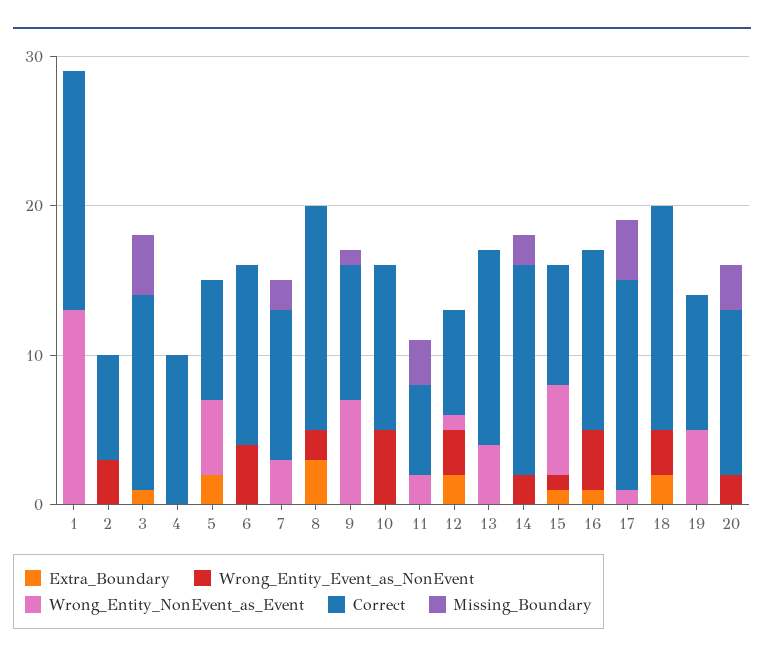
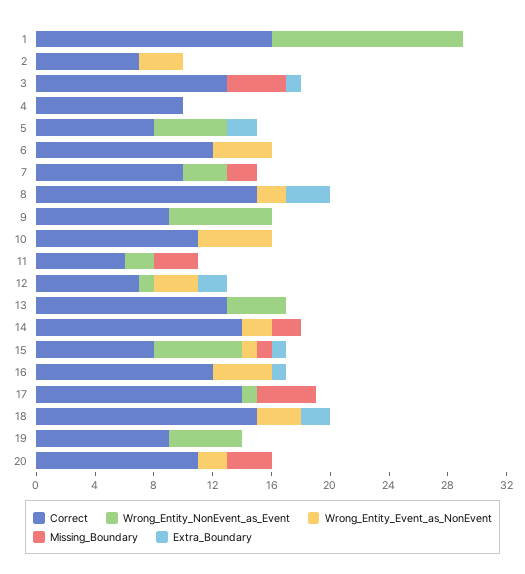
  {
    "Extra_Boundary": {
      "1": 0,
      "2": 0,
      "3": 1,
      "4": 0,
      "5": 2,
      "6": 0,
      "7": 0,
      "8": 3,
      "9": 0,
      "10": 0,
      "11": 0,
      "12": 2,
      "13": 0,
      "14": 0,
      "15": 1,
      "16": 1,
      "17": 0,
      "18": 2,
      "19": 0,
      "20": 0
    },
    "Wrong_Entity_Event_as_NonEvent": {
      "1": 0,
      "2": 3,
      "3": 0,
      "4": 0,
      "5": 0,
      "6": 4,
      "7": 0,
      "8": 2,
      "9": 0,
      "10": 5,
      "11": 0,
      "12": 3,
      "13": 0,
      "14": 2,
      "15": 1,
      "16": 4,
      "17": 0,
      "18": 3,
      "19": 0,
      "20": 2
    },
    "Wrong_Entity_NonEvent_as_Event": {
      "1": 13,
      "2": 0,
      "3": 0,
      "4": 0,
      "5": 5,
      "6": 0,
      "7": 3,
      "8": 0,
      "9": 7,
      "10": 0,
      "11": 2,
      "12": 1,
      "13": 4,
      "14": 0,
      "15": 6,
      "16": 0,
      "17": 1,
      "18": 0,
      "19": 5,
      "20": 0
    },
    "Correct": {
      "1": 16,
      "2": 7,
      "3": 13,
      "4": 10,
      "5": 8,
      "6": 12,
      "7": 10,
      "8": 15,
      "9": 9,
      "10": 11,
      "11": 6,
      "12": 7,
      "13": 13,
      "14": 14,
      "15": 8,
      "16": 12,
      "17": 14,
      "18": 15,
      "19": 9,
      "20": 11
    },
    "Missing_Boundary": {
      "1": 0,
      "2": 0,
      "3": 4,
      "4": 0,
      "5": 0,
      "6": 0,
      "7": 2,
      "8": 0,
-     "9": 1,
+     "9": 0,
      "10": 0,
      "11": 3,
      "12": 0,
      "13": 0,
      "14": 2,
-     "15": 0,
+     "15": 1,
      "16": 0,
      "17": 4,
      "18": 0,
      "19": 0,
      "20": 3
    }
  }

